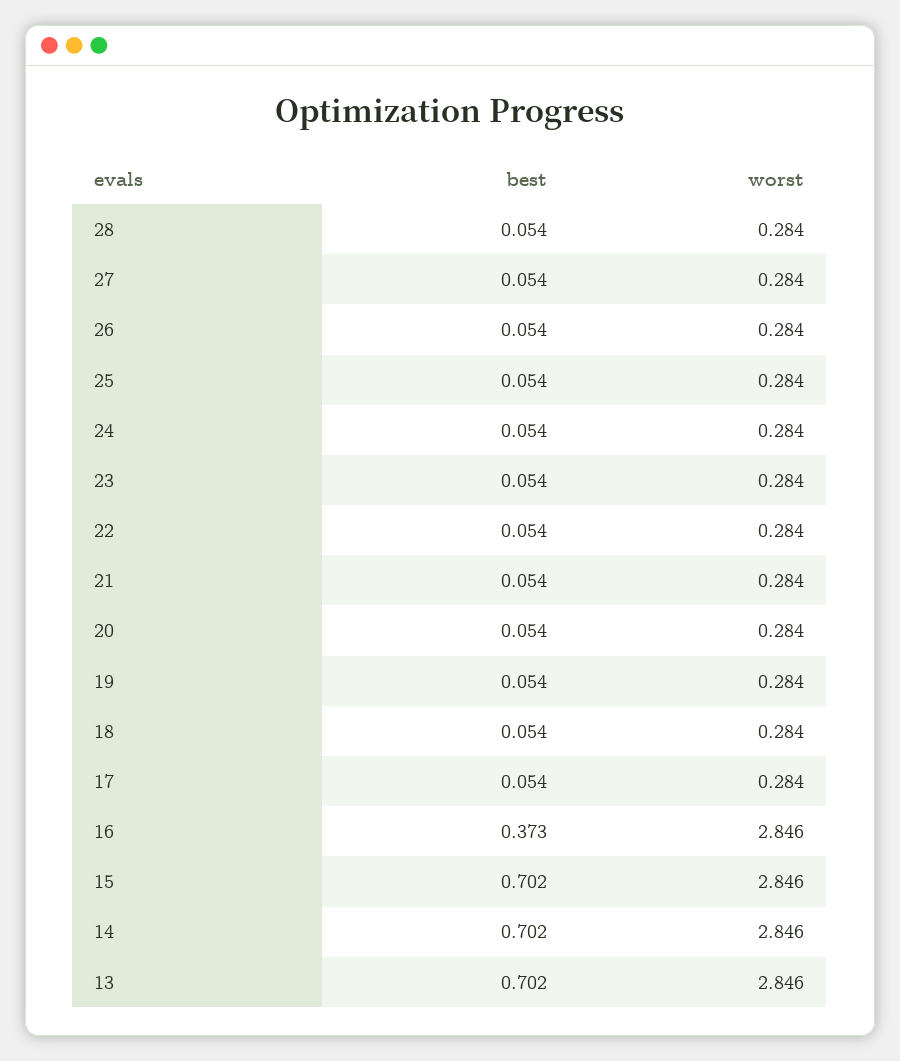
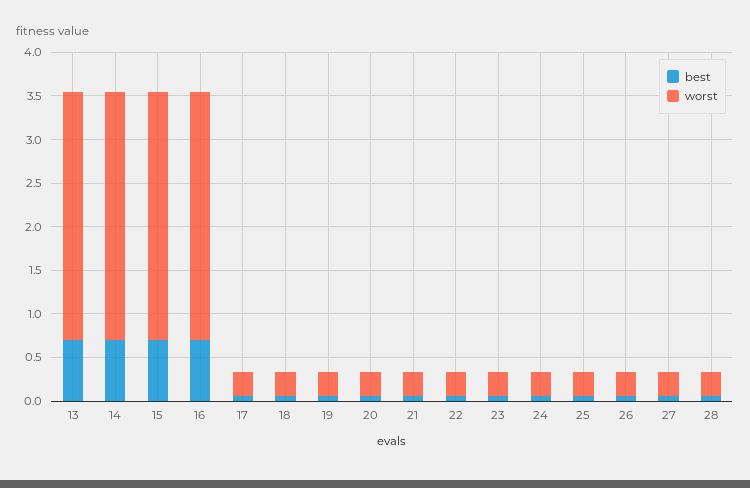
  {
    "best": {
      "28": 0.054,
      "27": 0.054,
      "26": 0.054,
      "25": 0.054,
      "24": 0.054,
      "23": 0.054,
      "22": 0.054,
      "21": 0.054,
      "20": 0.054,
      "19": 0.054,
      "18": 0.054,
      "17": 0.054,
-     "16": 0.373,
+     "16": 0.7,
      "15": 0.702,
      "14": 0.702,
      "13": 0.702
    },
    "worst": {
      "28": 0.284,
      "27": 0.284,
      "26": 0.284,
      "25": 0.284,
      "24": 0.284,
      "23": 0.284,
      "22": 0.284,
      "21": 0.284,
      "20": 0.284,
      "19": 0.284,
      "18": 0.284,
      "17": 0.284,
      "16": 2.846,
      "15": 2.846,
      "14": 2.846,
      "13": 2.846
    }
  }

